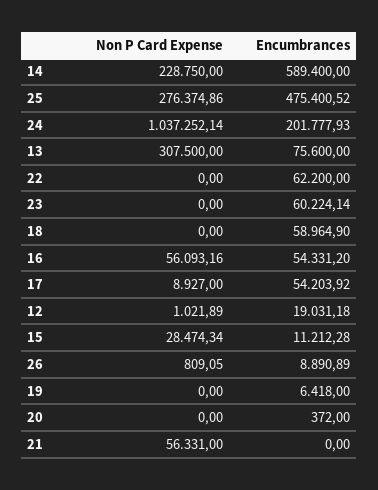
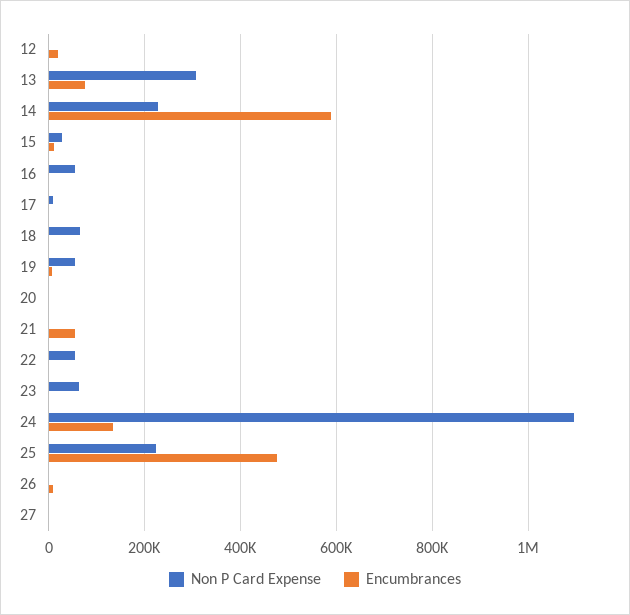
  {
    "Non P Card Expense": {
      "14": 228750,
-     "25": 276374.86,
+     "25": 220000,
-     "24": 1037252.14,
+     "24": 1100000,
      "13": 307500,
-     "22": 0,
+     "22": 60000,
-     "23": 0,
+     "23": 60000,
-     "18": 0,
+     "18": 60000,
      "16": 56093.16,
      "17": 8927,
      "12": 1021.89,
      "15": 28474.34,
      "26": 809.05,
-     "19": 0,
+     "19": 60000,
      "20": 0,
-     "21": 56331
+     "21": 0,
+     "27": 0
    },
    "Encumbrances": {
      "14": 589400,
      "25": 475400.52,
-     "24": 201777.93,
+     "24": 140000,
      "13": 75600,
-     "22": 62200,
+     "22": 0,
-     "23": 60224.14,
+     "23": 0,
-     "18": 58964.9,
+     "18": 0,
-     "16": 54331.2,
+     "16": 0,
-     "17": 54203.92,
+     "17": 0,
      "12": 19031.18,
      "15": 11212.28,
      "26": 8890.89,
      "19": 6418,
      "20": 372,
-     "21": 0
+     "21": 60000,
+     "27": 0
    }
  }

